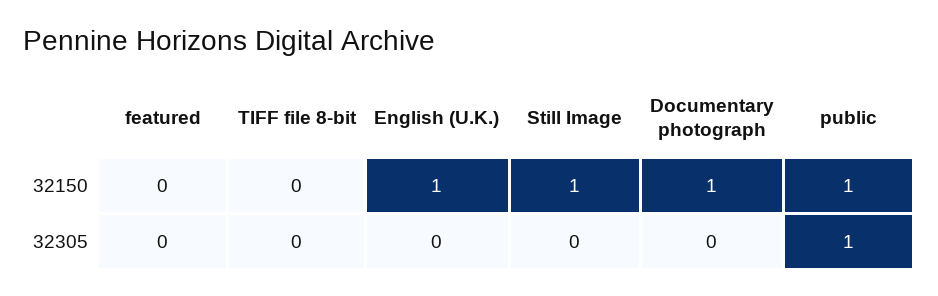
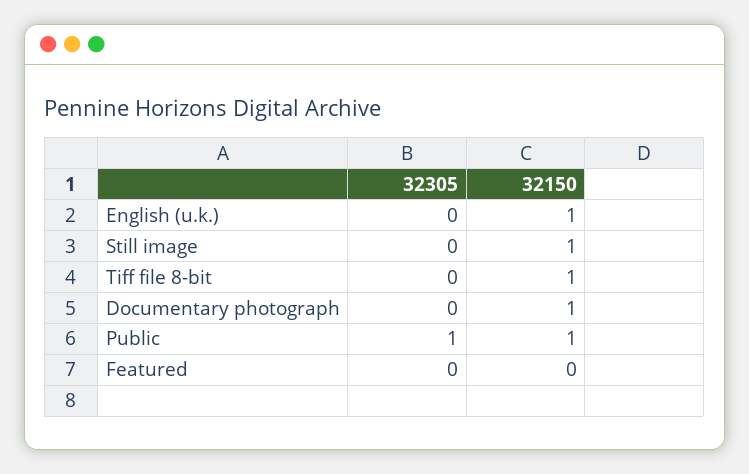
  {
    "featured": {
      "32150": 0,
      "32305": 0
    },
    "TIFF file 8-bit": {
-     "32150": 0,
+     "32150": 1,
      "32305": 0
    },
    "English (U.K.)": {
      "32150": 1,
      "32305": 0
    },
    "Still Image": {
      "32150": 1,
      "32305": 0
    },
    "Documentary photograph": {
      "32150": 1,
      "32305": 0
    },
    "public": {
      "32150": 1,
      "32305": 1
    }
  }

